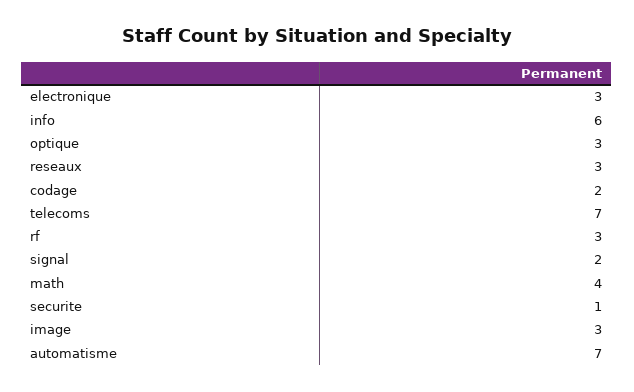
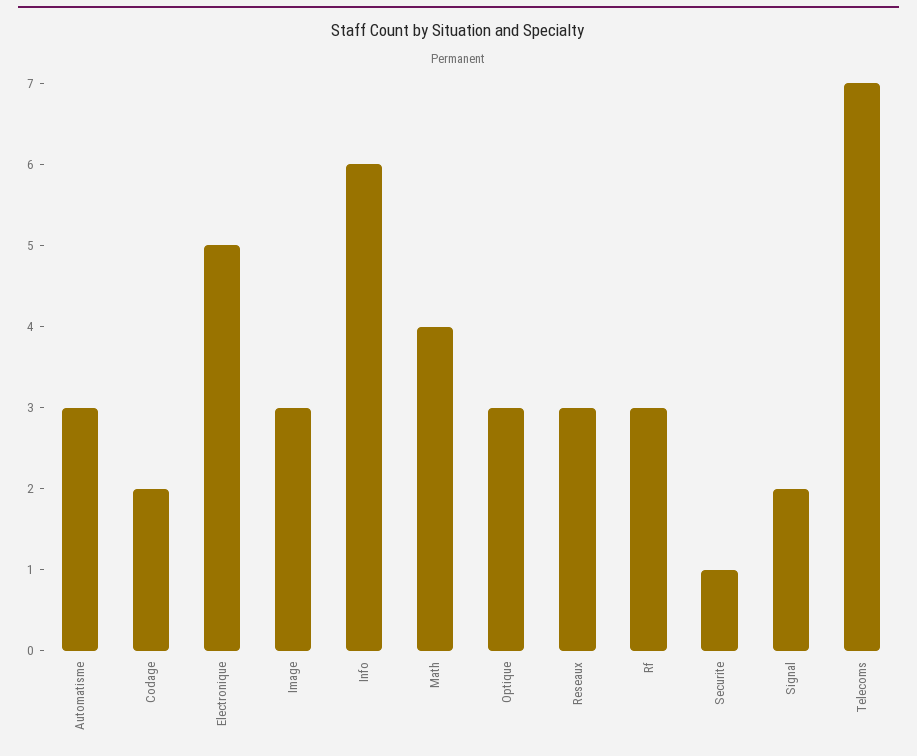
  {
-   "electronique": 3,
+   "electronique": 5,
    "info": 6,
    "optique": 3,
    "reseaux": 3,
    "codage": 2,
    "telecoms": 7,
    "rf": 3,
    "signal": 2,
    "math": 4,
    "securite": 1,
    "image": 3,
-   "automatisme": 7
+   "automatisme": 3
  }

